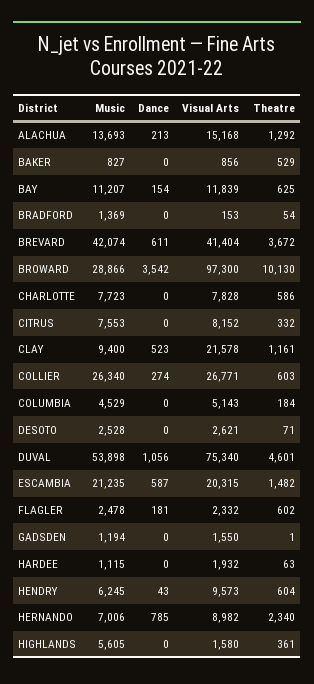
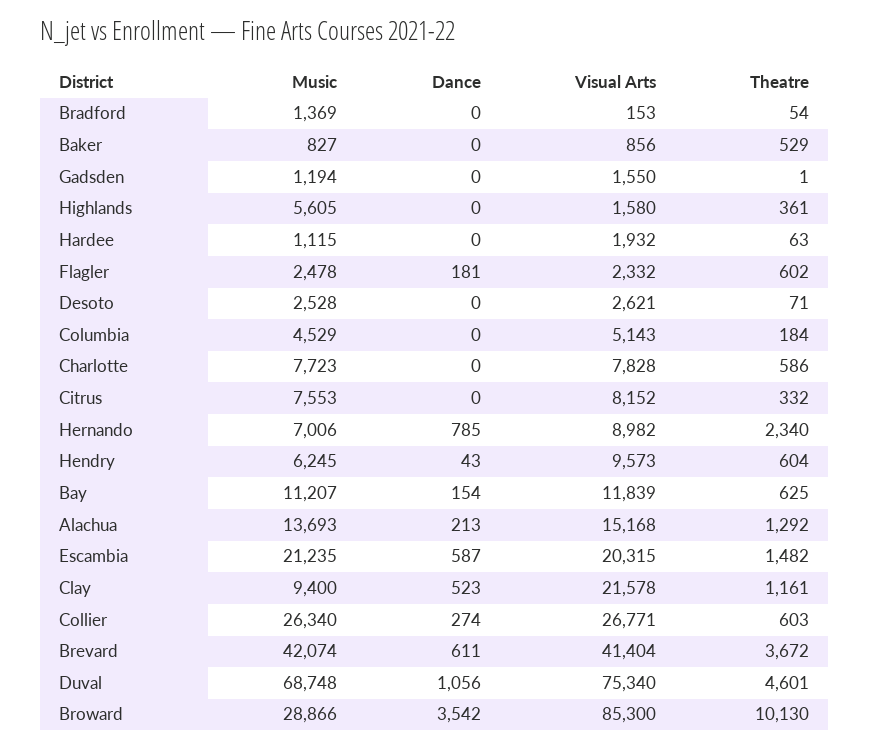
  {
    "Music": {
      "ALACHUA": 13693,
      "BAKER": 827,
      "BAY": 11207,
      "BRADFORD": 1369,
      "BREVARD": 42074,
      "BROWARD": 28866,
      "CHARLOTTE": 7723,
      "CITRUS": 7553,
      "CLAY": 9400,
      "COLLIER": 26340,
      "COLUMBIA": 4529,
      "DESOTO": 2528,
-     "DUVAL": 53898,
+     "DUVAL": 68748,
      "ESCAMBIA": 21235,
      "FLAGLER": 2478,
      "GADSDEN": 1194,
      "HARDEE": 1115,
      "HENDRY": 6245,
      "HERNANDO": 7006,
      "HIGHLANDS": 5605
    },
    "Dance": {
      "ALACHUA": 213,
      "BAKER": 0,
      "BAY": 154,
      "BRADFORD": 0,
      "BREVARD": 611,
      "BROWARD": 3542,
      "CHARLOTTE": 0,
      "CITRUS": 0,
      "CLAY": 523,
      "COLLIER": 274,
      "COLUMBIA": 0,
      "DESOTO": 0,
      "DUVAL": 1056,
      "ESCAMBIA": 587,
      "FLAGLER": 181,
      "GADSDEN": 0,
      "HARDEE": 0,
      "HENDRY": 43,
      "HERNANDO": 785,
      "HIGHLANDS": 0
    },
    "Visual Arts": {
      "ALACHUA": 15168,
      "BAKER": 856,
      "BAY": 11839,
      "BRADFORD": 153,
      "BREVARD": 41404,
-     "BROWARD": 97300,
+     "BROWARD": 85300,
      "CHARLOTTE": 7828,
      "CITRUS": 8152,
      "CLAY": 21578,
      "COLLIER": 26771,
      "COLUMBIA": 5143,
      "DESOTO": 2621,
      "DUVAL": 75340,
      "ESCAMBIA": 20315,
      "FLAGLER": 2332,
      "GADSDEN": 1550,
      "HARDEE": 1932,
      "HENDRY": 9573,
      "HERNANDO": 8982,
      "HIGHLANDS": 1580
    },
    "Theatre": {
      "ALACHUA": 1292,
      "BAKER": 529,
      "BAY": 625,
      "BRADFORD": 54,
      "BREVARD": 3672,
      "BROWARD": 10130,
      "CHARLOTTE": 586,
      "CITRUS": 332,
      "CLAY": 1161,
      "COLLIER": 603,
      "COLUMBIA": 184,
      "DESOTO": 71,
      "DUVAL": 4601,
      "ESCAMBIA": 1482,
      "FLAGLER": 602,
      "GADSDEN": 1,
      "HARDEE": 63,
      "HENDRY": 604,
      "HERNANDO": 2340,
      "HIGHLANDS": 361
    }
  }

